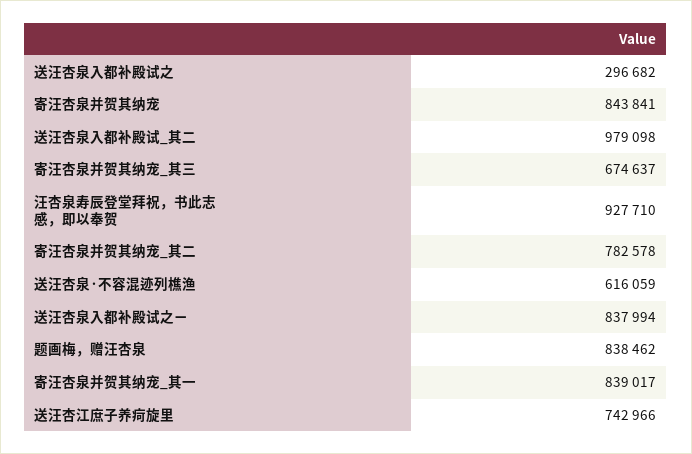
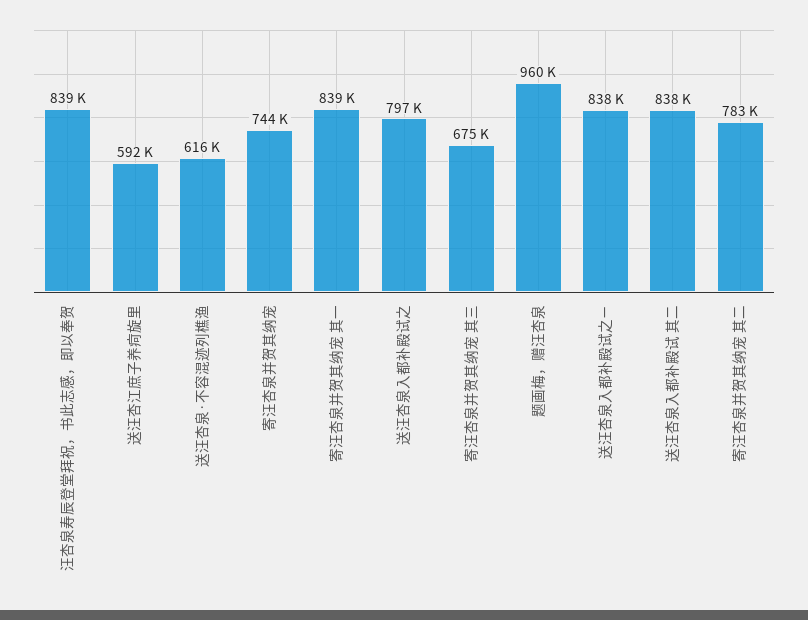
  {
-   "送汪杏泉入都补殿试之": 296682,
+   "送汪杏泉入都补殿试之": 797000,
-   "寄汪杏泉并贺其纳宠": 843841,
+   "寄汪杏泉并贺其纳宠": 744000,
-   "送汪杏泉入都补殿试_其二": 979098,
+   "送汪杏泉入都补殿试_其二": 838000,
    "寄汪杏泉并贺其纳宠_其三": 674637,
-   "汪杏泉寿辰登堂拜祝，书此志感，即以奉贺": 927710,
+   "汪杏泉寿辰登堂拜祝，书此志感，即以奉贺": 839000,
    "寄汪杏泉并贺其纳宠_其二": 782578,
    "送汪杏泉·不容混迹列樵渔": 616059,
    "送汪杏泉入都补殿试之ㄧ": 837994,
-   "题画梅，赠汪杏泉": 838462,
+   "题画梅，赠汪杏泉": 960000,
    "寄汪杏泉并贺其纳宠_其一": 839017,
-   "送汪杏江庶子养疴旋里": 742966
+   "送汪杏江庶子养疴旋里": 592000
  }

